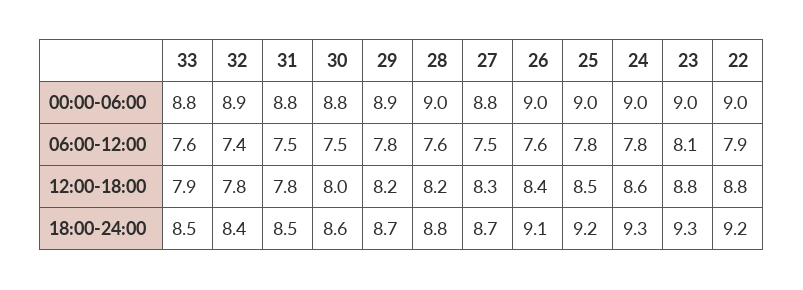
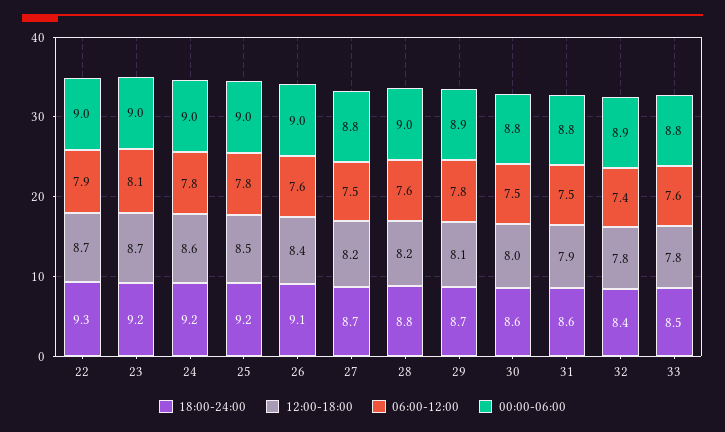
  {
    "00:00-06:00": {
      "33": 8.8,
      "32": 8.9,
      "31": 8.8,
      "30": 8.8,
      "29": 8.9,
      "28": 9,
      "27": 8.8,
      "26": 9,
      "25": 9,
      "24": 9,
      "23": 9,
      "22": 9
    },
    "06:00-12:00": {
      "33": 7.6,
      "32": 7.4,
      "31": 7.5,
      "30": 7.5,
      "29": 7.8,
      "28": 7.6,
      "27": 7.5,
      "26": 7.6,
      "25": 7.8,
      "24": 7.8,
      "23": 8.1,
      "22": 7.9
    },
    "12:00-18:00": {
-     "33": 7.9,
+     "33": 7.8,
      "32": 7.8,
-     "31": 7.8,
+     "31": 7.9,
      "30": 8,
-     "29": 8.2,
+     "29": 8.1,
      "28": 8.2,
-     "27": 8.3,
+     "27": 8.2,
      "26": 8.4,
      "25": 8.5,
      "24": 8.6,
-     "23": 8.8,
+     "23": 8.7,
-     "22": 8.8
+     "22": 8.7
    },
    "18:00-24:00": {
      "33": 8.5,
      "32": 8.4,
-     "31": 8.5,
+     "31": 8.6,
      "30": 8.6,
      "29": 8.7,
      "28": 8.8,
      "27": 8.7,
      "26": 9.1,
      "25": 9.2,
-     "24": 9.3,
+     "24": 9.2,
-     "23": 9.3,
+     "23": 9.2,
-     "22": 9.2
+     "22": 9.3
    }
  }

